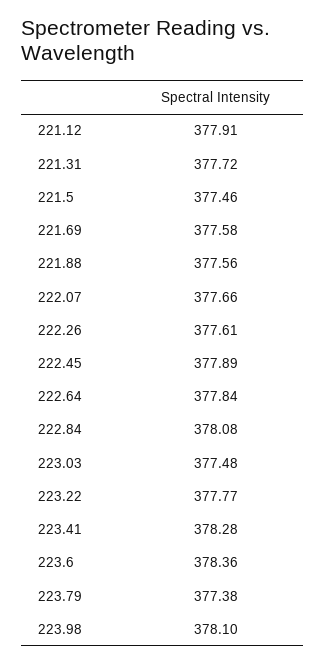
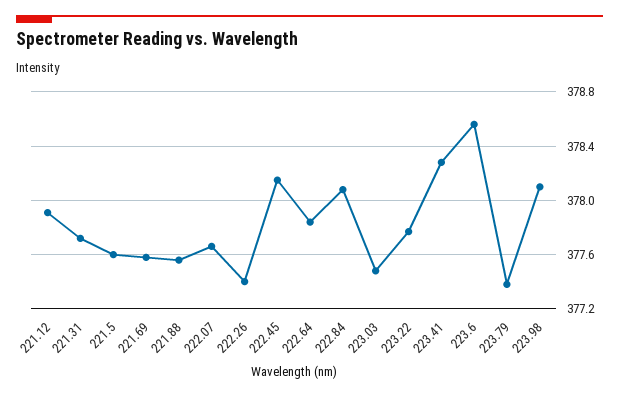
  {
    "221.12": 377.91,
    "221.31": 377.72,
-   "221.5": 377.46,
+   "221.5": 377.6,
    "221.69": 377.58,
    "221.88": 377.56,
    "222.07": 377.66,
-   "222.26": 377.61,
+   "222.26": 377.4,
-   "222.45": 377.89,
+   "222.45": 378.15,
    "222.64": 377.84,
    "222.84": 378.08,
    "223.03": 377.48,
    "223.22": 377.77,
    "223.41": 378.28,
-   "223.6": 378.36,
+   "223.6": 378.55,
    "223.79": 377.38,
    "223.98": 378.1
  }

